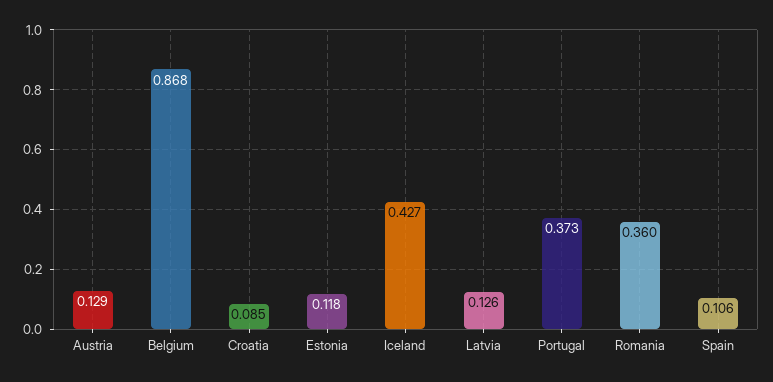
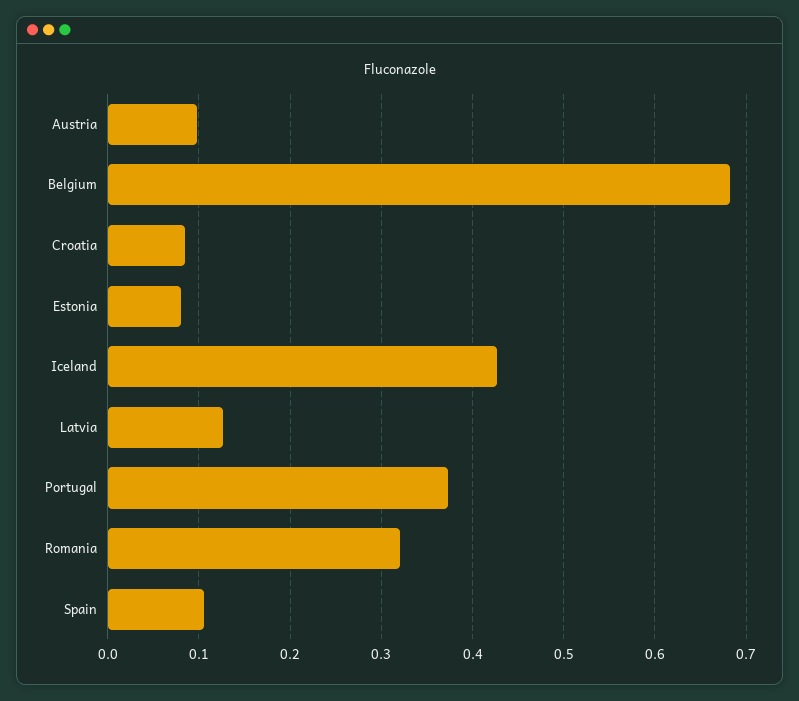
  {
-   "Austria": 0.129,
+   "Austria": 0.1,
-   "Belgium": 0.868,
+   "Belgium": 0.68,
    "Croatia": 0.085,
-   "Estonia": 0.118,
+   "Estonia": 0.08,
    "Iceland": 0.427,
    "Latvia": 0.126,
    "Portugal": 0.373,
-   "Romania": 0.36,
+   "Romania": 0.32,
    "Spain": 0.106
  }

